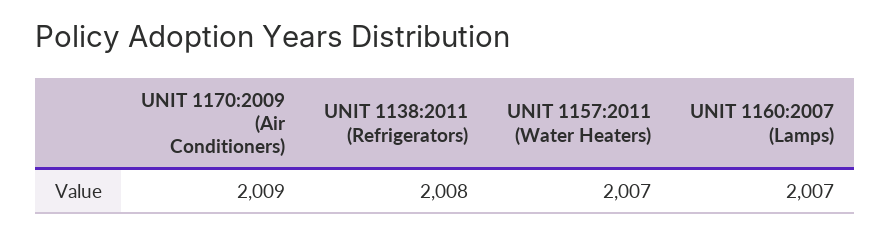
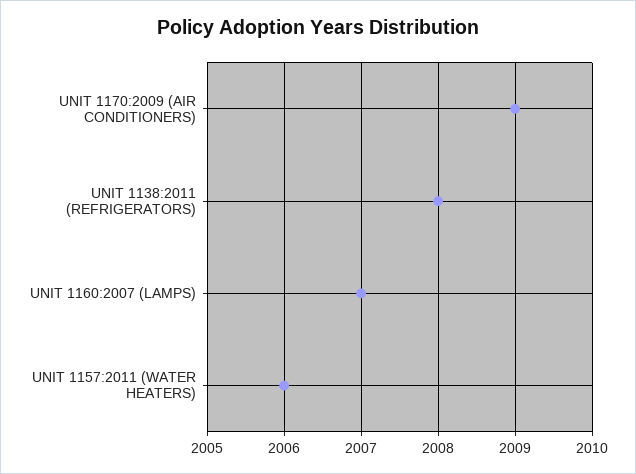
  {
    "UNIT 1170:2009 (Air Conditioners)": 2009,
    "UNIT 1138:2011 (Refrigerators)": 2008,
-   "UNIT 1157:2011 (Water Heaters)": 2007,
+   "UNIT 1157:2011 (Water Heaters)": 2006,
    "UNIT 1160:2007 (Lamps)": 2007
  }

